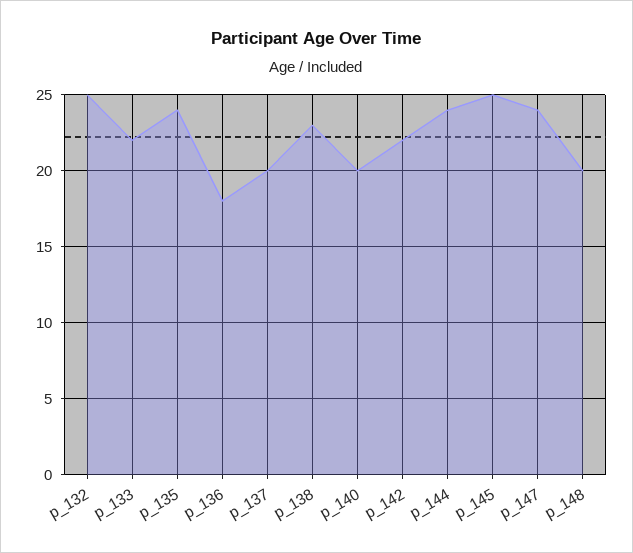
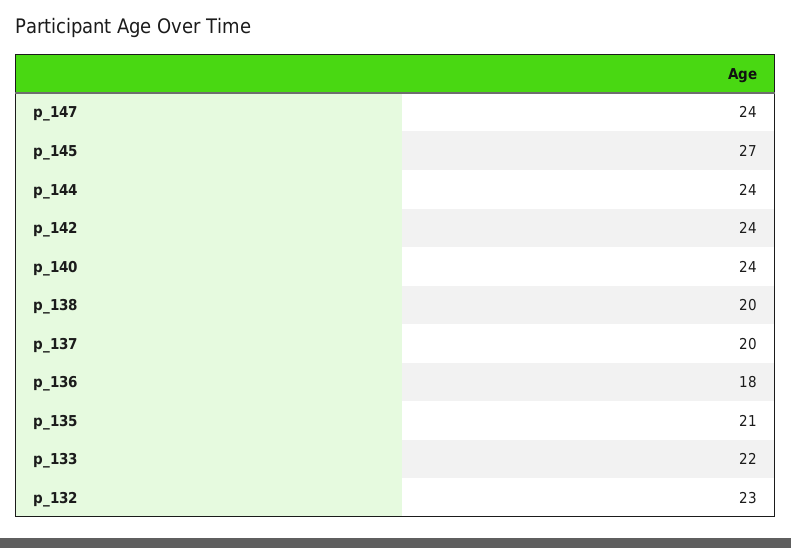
  {
-   "p_132": 25,
+   "p_132": 23,
    "p_133": 22,
-   "p_135": 24,
+   "p_135": 21,
    "p_136": 18,
    "p_137": 20,
-   "p_138": 23,
+   "p_138": 20,
-   "p_140": 20,
+   "p_140": 24,
-   "p_142": 22,
+   "p_142": 24,
    "p_144": 24,
-   "p_145": 25,
+   "p_145": 27,
-   "p_147": 24,
+   "p_147": 24
-   "p_148": 20
  }

